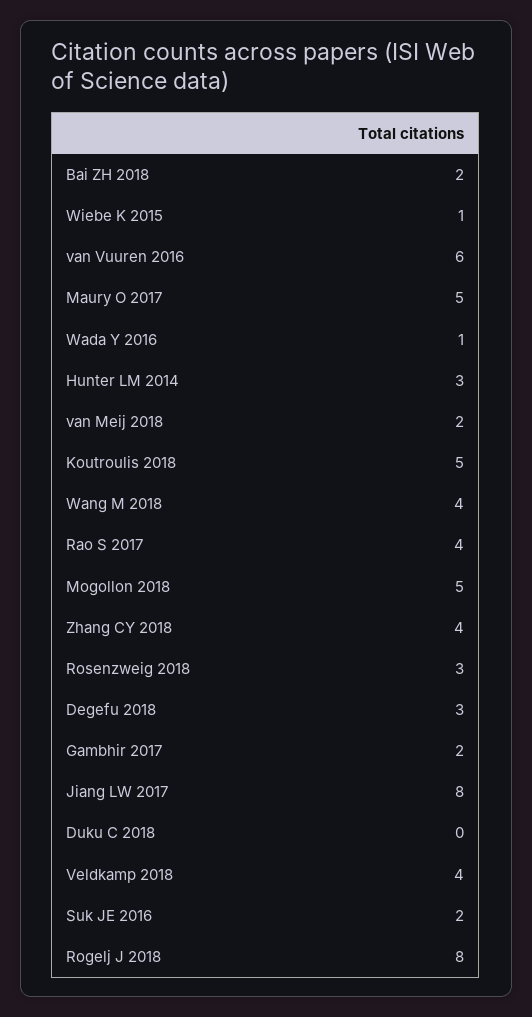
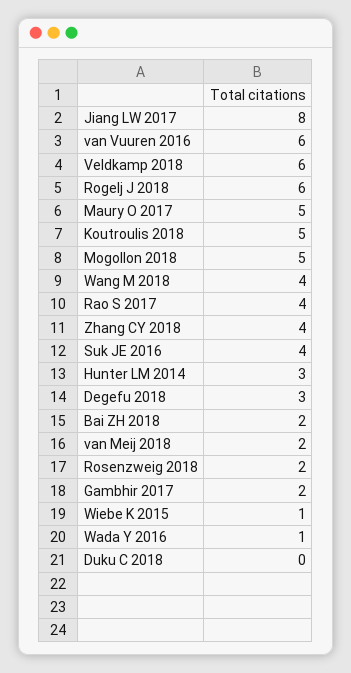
  {
    "Bai ZH 2018": 2,
    "Wiebe K 2015": 1,
    "van Vuuren 2016": 6,
    "Maury O 2017": 5,
    "Wada Y 2016": 1,
    "Hunter LM 2014": 3,
    "van Meij 2018": 2,
    "Koutroulis 2018": 5,
    "Wang M 2018": 4,
    "Rao S 2017": 4,
    "Mogollon 2018": 5,
    "Zhang CY 2018": 4,
-   "Rosenzweig 2018": 3,
+   "Rosenzweig 2018": 2,
    "Degefu 2018": 3,
    "Gambhir 2017": 2,
    "Jiang LW 2017": 8,
    "Duku C 2018": 0,
-   "Veldkamp 2018": 4,
+   "Veldkamp 2018": 6,
-   "Suk JE 2016": 2,
+   "Suk JE 2016": 4,
-   "Rogelj J 2018": 8
+   "Rogelj J 2018": 6
  }

